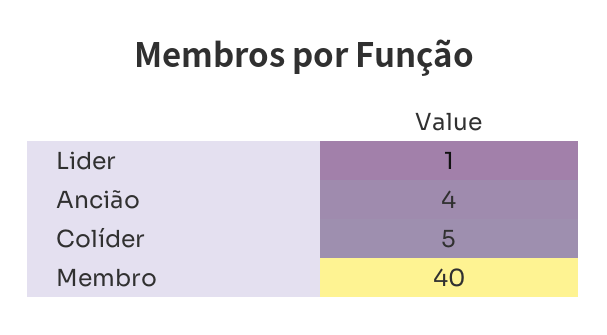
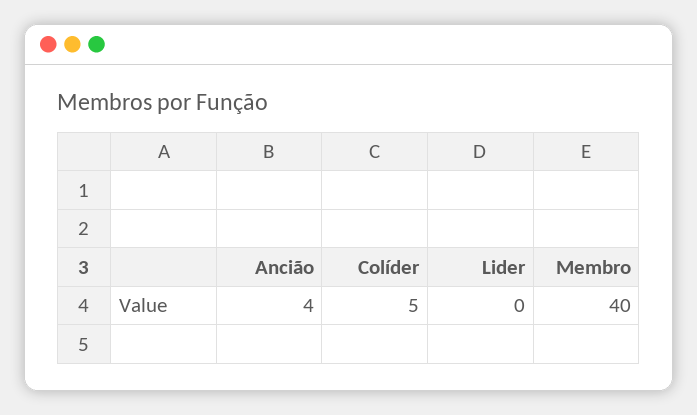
  {
-   "Lider": 1,
+   "Lider": 0,
    "Ancião": 4,
    "Colíder": 5,
    "Membro": 40
  }

